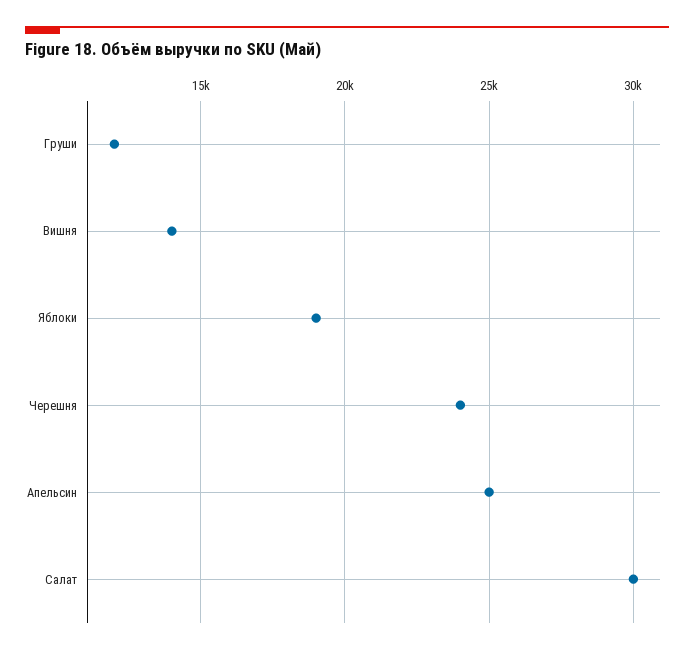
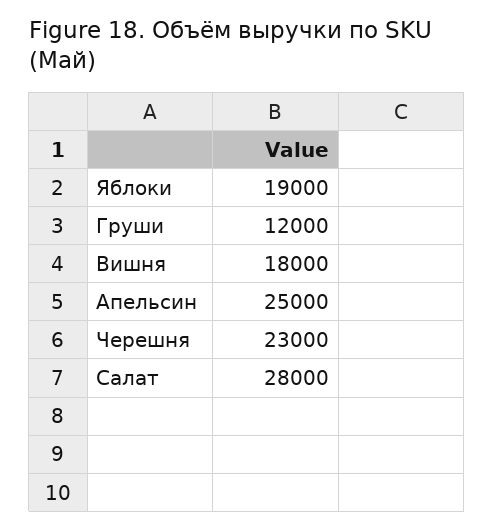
  {
    "Груши": 12000,
-   "Вишня": 14000,
+   "Вишня": 18000,
    "Яблоки": 19000,
-   "Черешня": 24000,
+   "Черешня": 23000,
    "Апельсин": 25000,
-   "Салат": 30000
+   "Салат": 28000
  }

